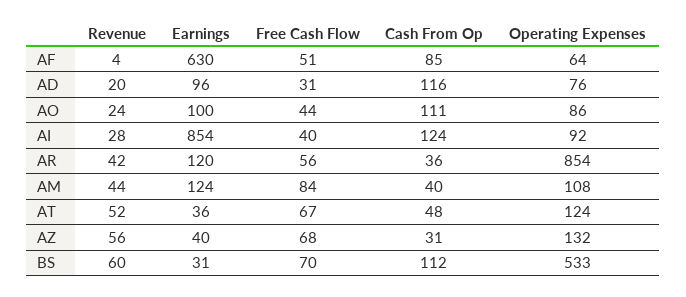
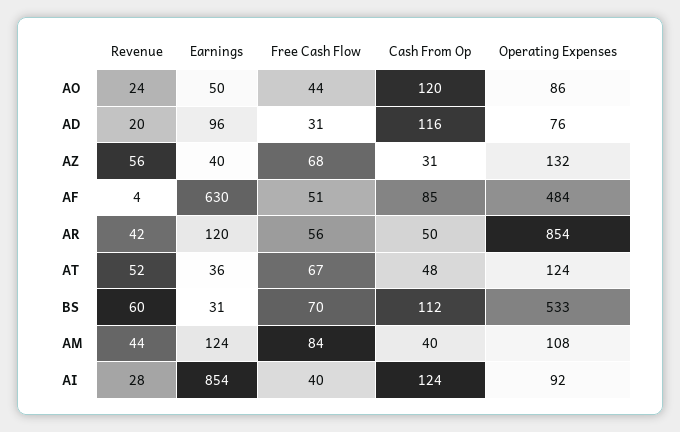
  {
    "Revenue": {
      "AF": 4,
      "AD": 20,
      "AO": 24,
      "AI": 28,
      "AR": 42,
      "AM": 44,
      "AT": 52,
      "AZ": 56,
      "BS": 60
    },
    "Earnings": {
      "AF": 630,
      "AD": 96,
-     "AO": 100,
+     "AO": 50,
      "AI": 854,
      "AR": 120,
      "AM": 124,
      "AT": 36,
      "AZ": 40,
      "BS": 31
    },
    "Free Cash Flow": {
      "AF": 51,
      "AD": 31,
      "AO": 44,
      "AI": 40,
      "AR": 56,
      "AM": 84,
      "AT": 67,
      "AZ": 68,
      "BS": 70
    },
    "Cash From Op": {
      "AF": 85,
      "AD": 116,
-     "AO": 111,
+     "AO": 120,
      "AI": 124,
-     "AR": 36,
+     "AR": 50,
      "AM": 40,
      "AT": 48,
      "AZ": 31,
      "BS": 112
    },
    "Operating Expenses": {
-     "AF": 64,
+     "AF": 484,
      "AD": 76,
      "AO": 86,
      "AI": 92,
      "AR": 854,
      "AM": 108,
      "AT": 124,
      "AZ": 132,
      "BS": 533
    }
  }

